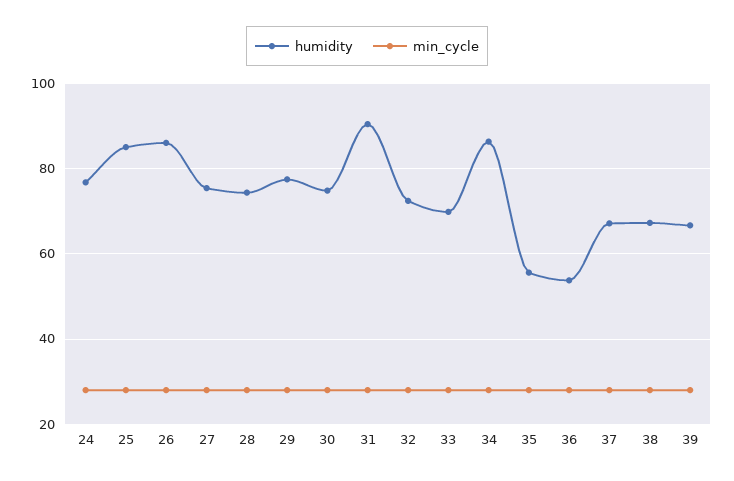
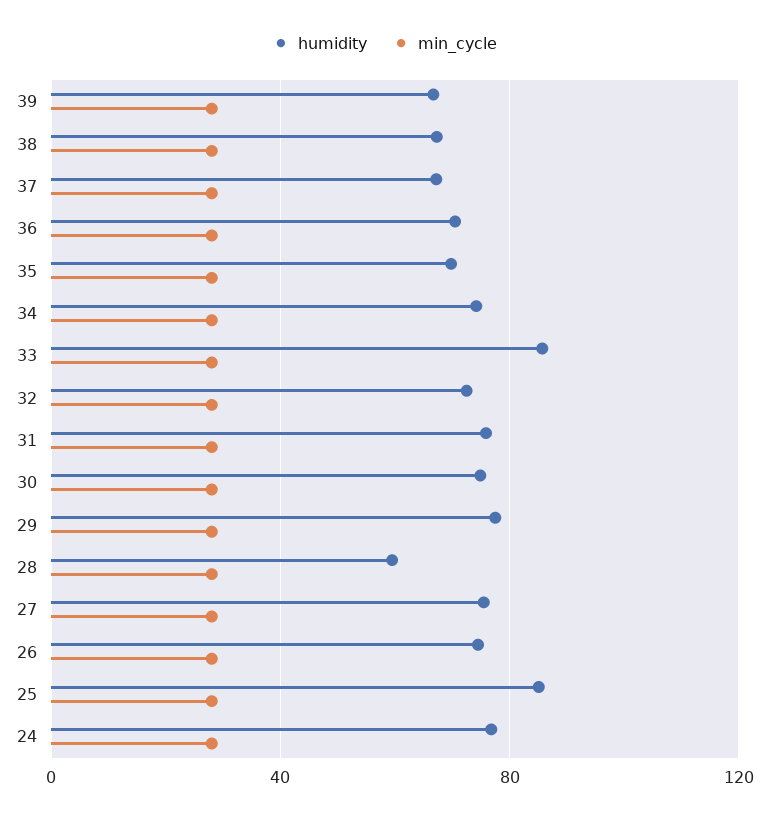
  {
    "humidity": {
      "24": 76,
      "25": 86,
-     "26": 86,
+     "26": 75,
      "27": 76,
-     "28": 74,
+     "28": 60,
      "29": 78,
      "30": 74,
-     "31": 90,
+     "31": 75,
      "32": 72,
-     "33": 70,
+     "33": 85,
-     "34": 86,
+     "34": 75,
-     "35": 56,
+     "35": 70,
-     "36": 54,
+     "36": 70,
      "37": 68,
      "38": 68,
      "39": 66
    },
    "min_cycle": {
      "24": 28,
      "25": 28,
      "26": 28,
      "27": 28,
      "28": 28,
      "29": 28,
      "30": 28,
      "31": 28,
      "32": 28,
      "33": 28,
      "34": 28,
      "35": 28,
      "36": 28,
      "37": 28,
      "38": 28,
      "39": 28
    }
  }

